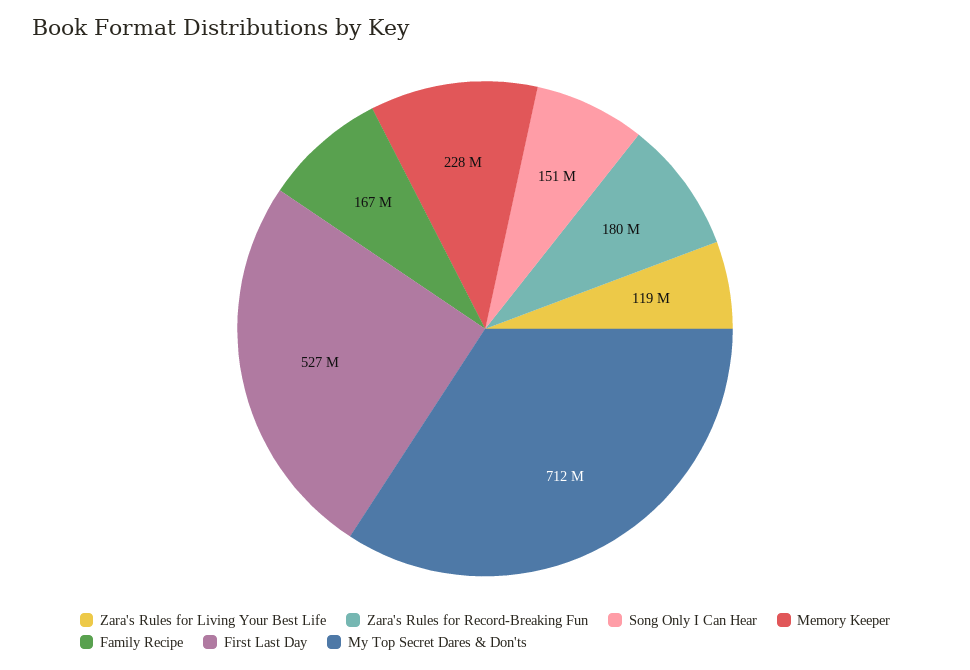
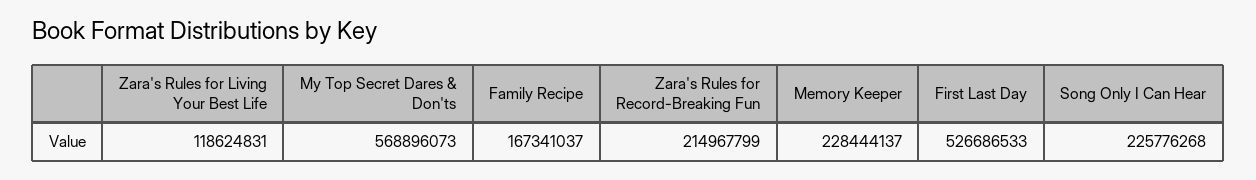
  {
    "Zara's Rules for Living Your Best Life": 118624831,
-   "Zara's Rules for Record-Breaking Fun": 180000000,
+   "Zara's Rules for Record-Breaking Fun": 214967799,
-   "Song Only I Can Hear": 151000000,
+   "Song Only I Can Hear": 225776268,
    "Memory Keeper": 228444137,
    "Family Recipe": 167341037,
    "First Last Day": 526686533,
-   "My Top Secret Dares & Don'ts": 712000000
+   "My Top Secret Dares & Don'ts": 568896073
  }

